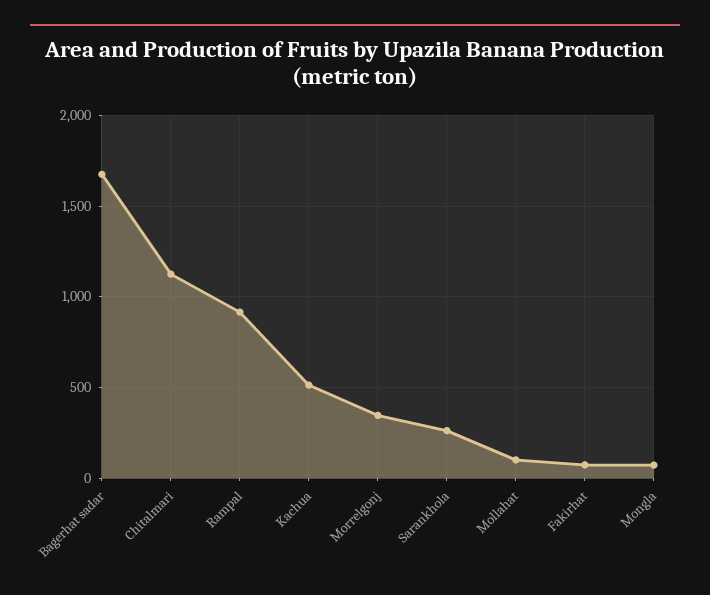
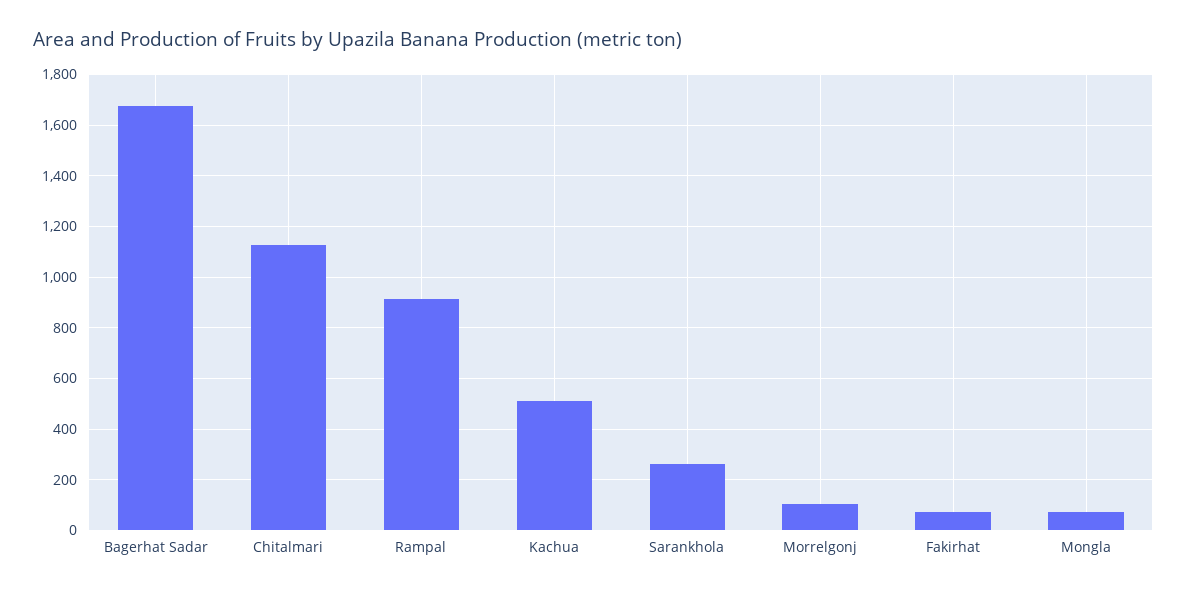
  {
    "Bagerhat sadar": 1675,
    "Chitalmari": 1125,
    "Rampal": 925,
    "Kachua": 500,
-   "Morrelgonj": 350,
+   "Morrelgonj": 100,
    "Sarankhola": 250,
-   "Mollahat": 100,
    "Fakirhat": 75,
    "Mongla": 75
  }

